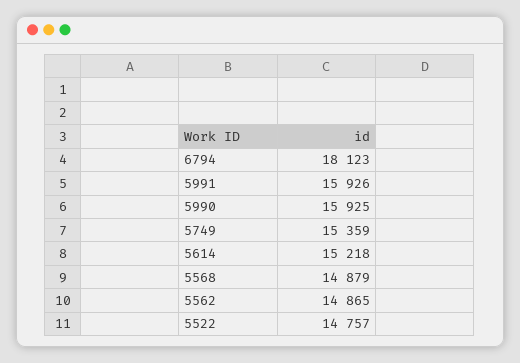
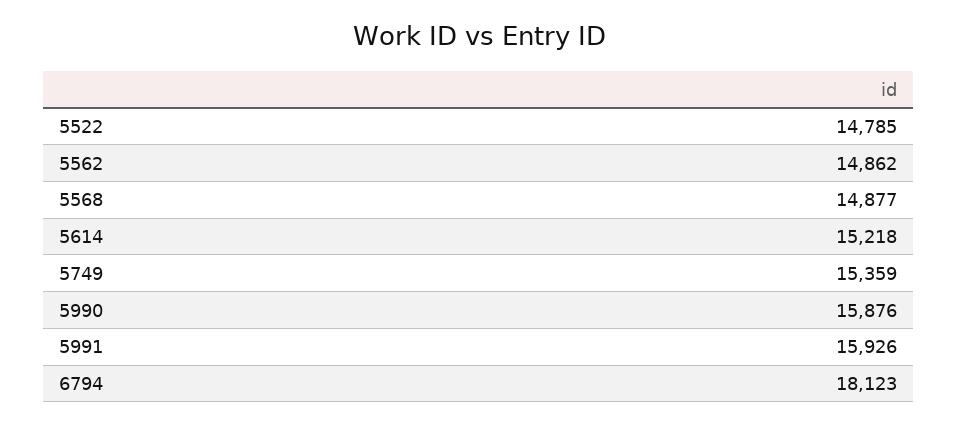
  {
    "6794": 18123,
    "5991": 15926,
-   "5990": 15925,
+   "5990": 15876,
    "5749": 15359,
    "5614": 15218,
-   "5568": 14879,
+   "5568": 14877,
-   "5562": 14865,
+   "5562": 14862,
-   "5522": 14757
+   "5522": 14785
  }

